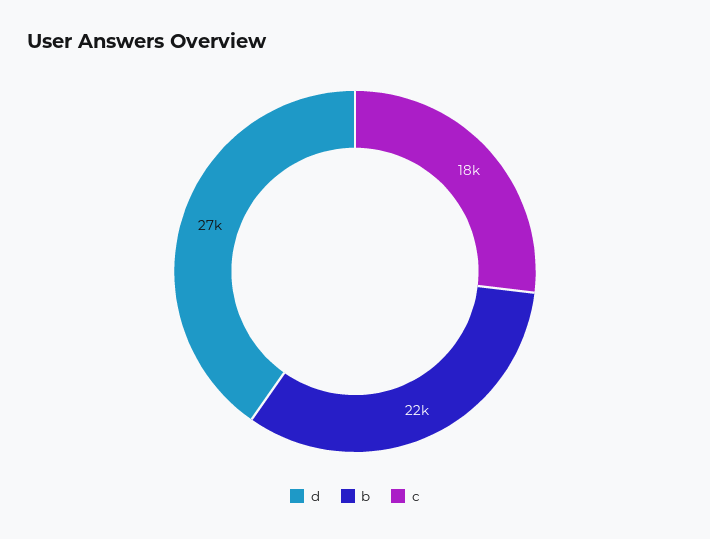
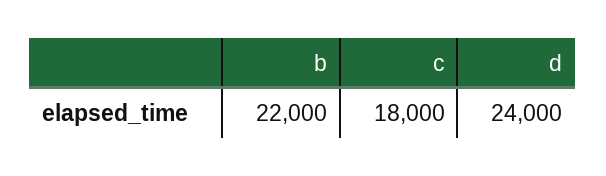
  {
-   "d": 27000,
+   "d": 24000,
    "b": 22000,
    "c": 18000
  }

